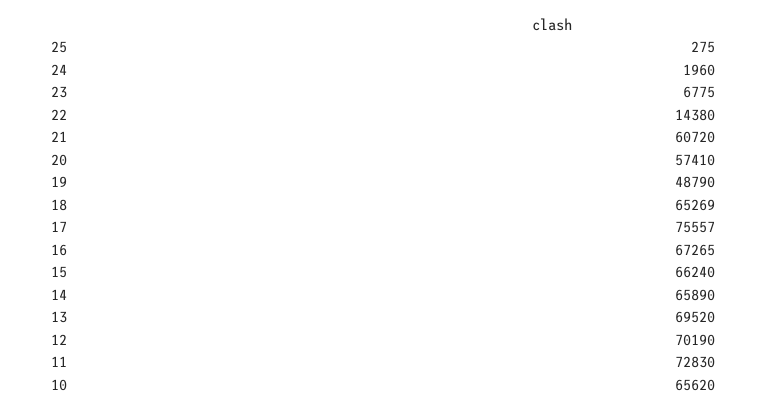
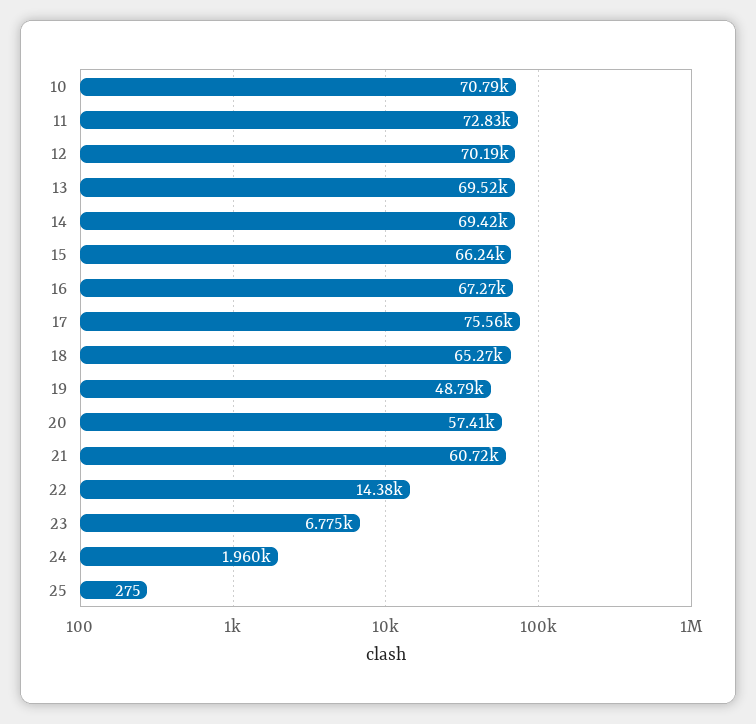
  {
    "25": 275,
    "24": 1960,
    "23": 6775,
    "22": 14380,
    "21": 60720,
    "20": 57410,
    "19": 48790,
    "18": 65269,
    "17": 75557,
    "16": 67265,
    "15": 66240,
-   "14": 65890,
+   "14": 69420,
    "13": 69520,
    "12": 70190,
    "11": 72830,
-   "10": 65620
+   "10": 70790
  }

